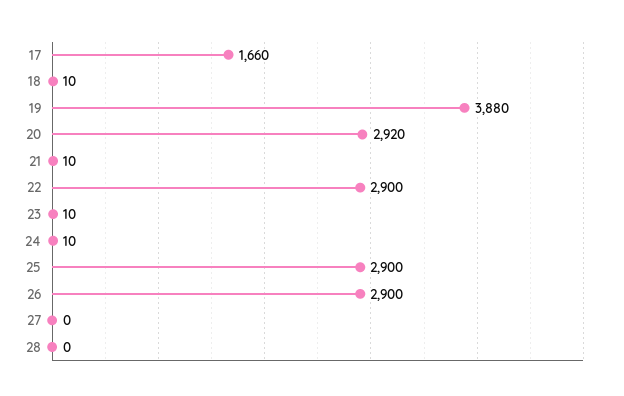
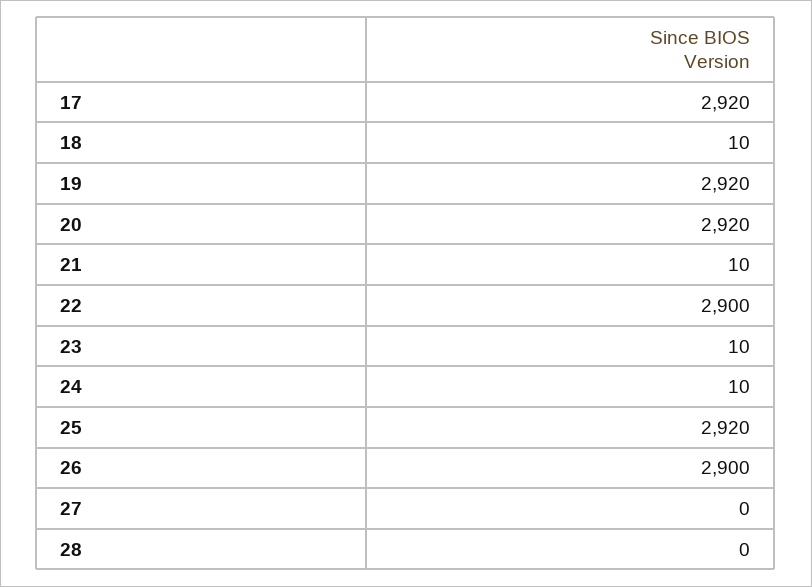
  {
-   "17": 1660,
+   "17": 2920,
    "18": 10,
-   "19": 3880,
+   "19": 2920,
    "20": 2920,
    "21": 10,
    "22": 2900,
    "23": 10,
    "24": 10,
-   "25": 2900,
+   "25": 2920,
    "26": 2900,
    "27": 0,
    "28": 0
  }

